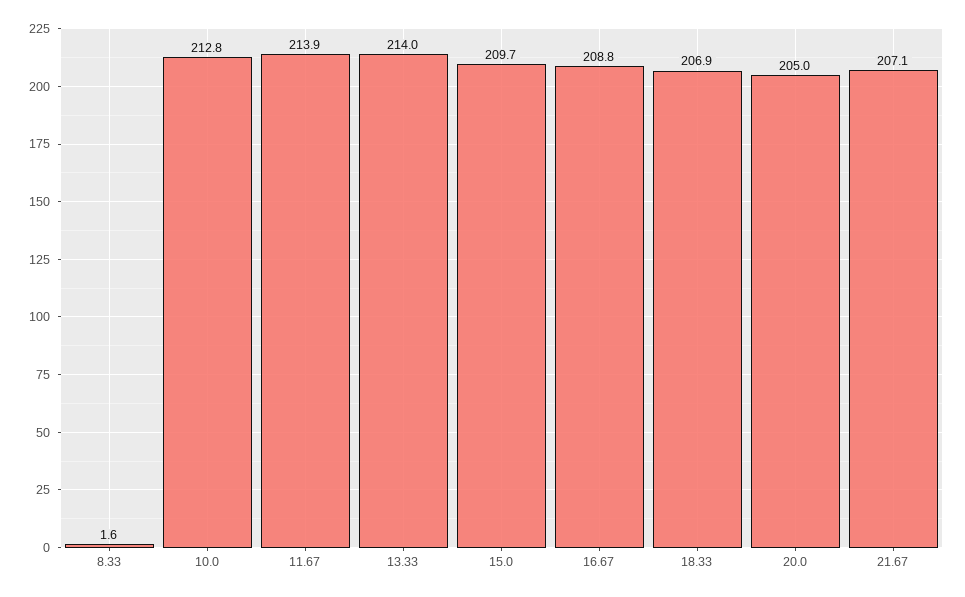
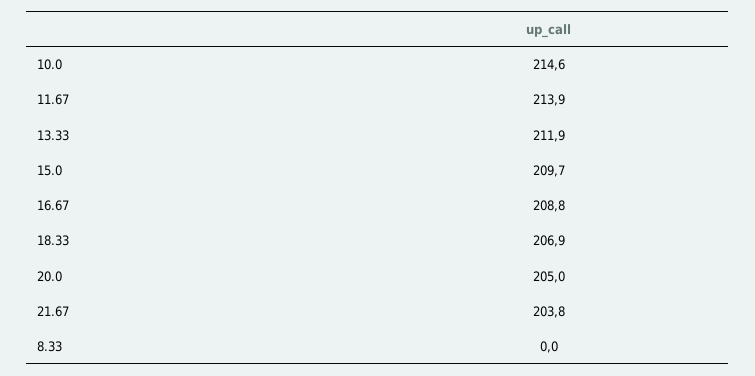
  {
-   "8.33": 1.6,
+   "8.33": 0,
-   "10.0": 212.8,
+   "10.0": 214.6,
    "11.67": 213.9,
-   "13.33": 214,
+   "13.33": 211.9,
    "15.0": 209.7,
    "16.67": 208.8,
    "18.33": 206.9,
    "20.0": 205,
-   "21.67": 207.1
+   "21.67": 203.8
  }

